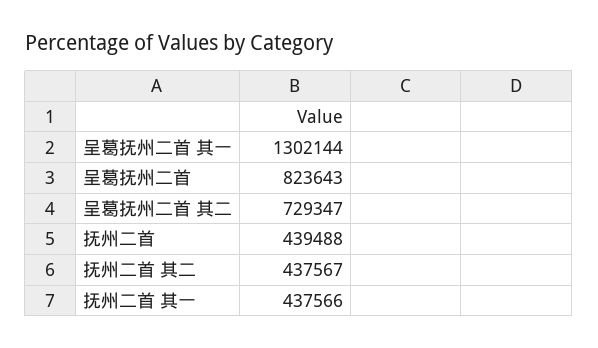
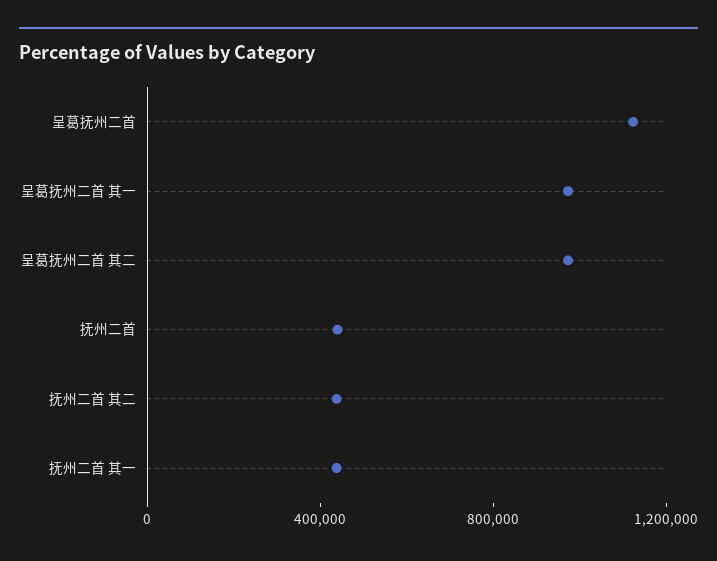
  {
-   "呈葛抚州二首 其一": 1302144,
+   "呈葛抚州二首 其一": 1000000,
-   "呈葛抚州二首": 823643,
+   "呈葛抚州二首": 1100000,
-   "呈葛抚州二首 其二": 729347,
+   "呈葛抚州二首 其二": 1000000,
    "抚州二首": 439488,
    "抚州二首 其二": 437567,
    "抚州二首 其一": 437566
  }

